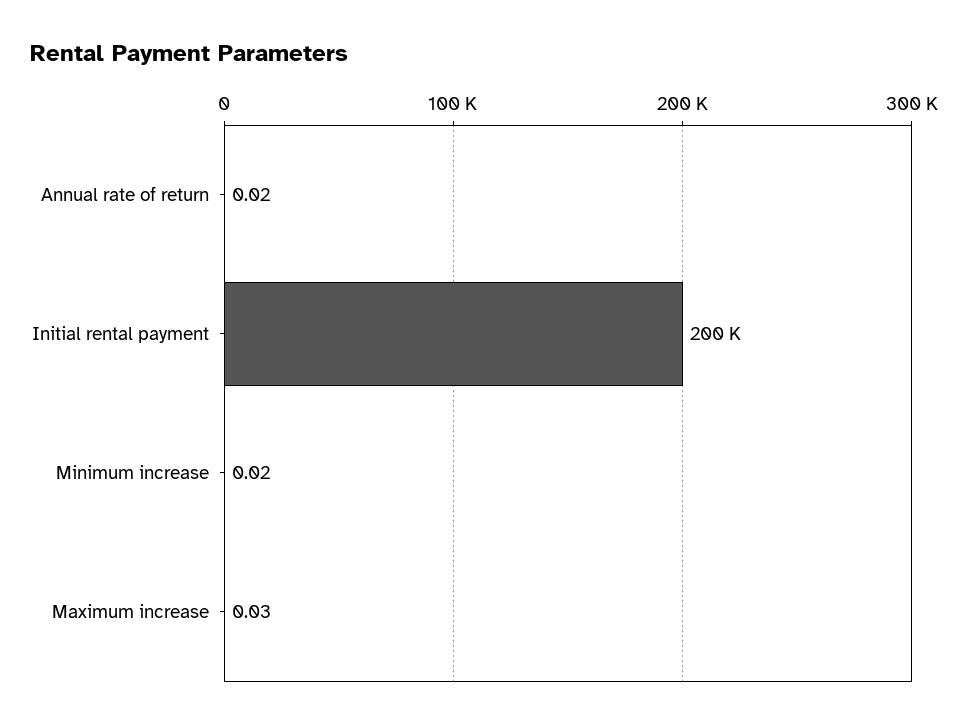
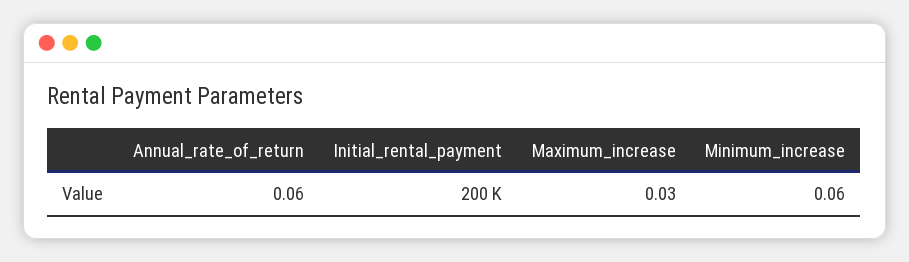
  {
-   "Annual rate of return": 0.02,
+   "Annual rate of return": 0.06,
    "Initial rental payment": 200000,
-   "Minimum increase": 0.02,
+   "Minimum increase": 0.06,
    "Maximum increase": 0.03
  }

